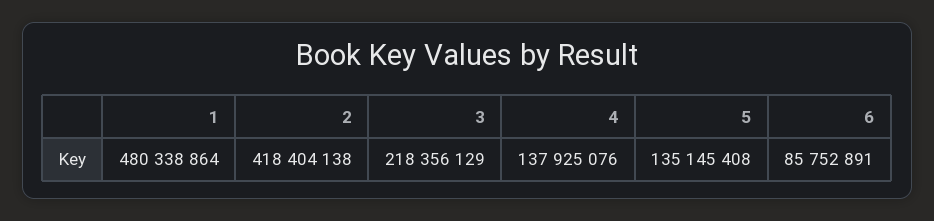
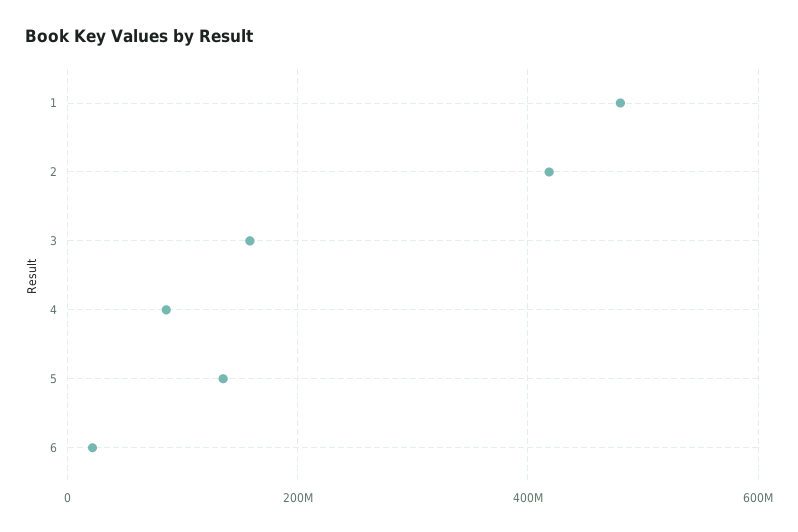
  {
    "1": 480338864,
    "2": 418404138,
-   "3": 218356129,
+   "3": 160000000,
-   "4": 137925076,
+   "4": 80000000,
    "5": 135145408,
-   "6": 85752891
+   "6": 20000000
  }

